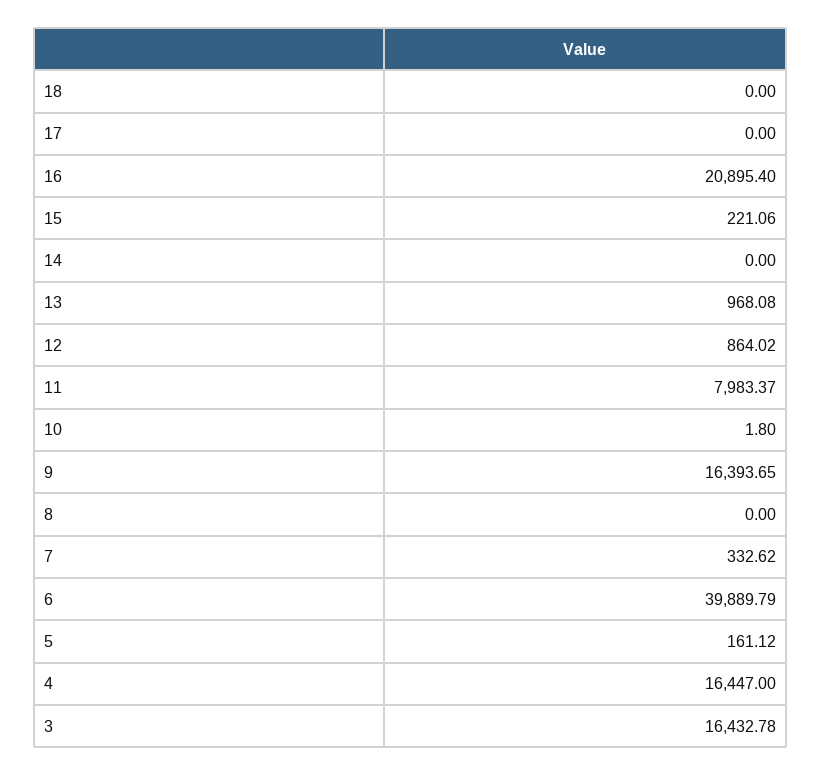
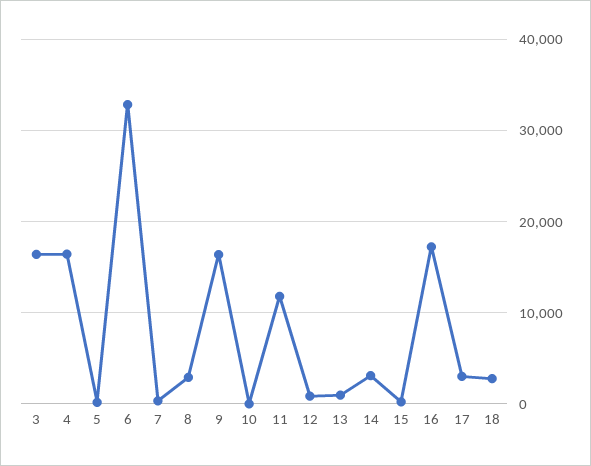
  {
-   "18": 0,
+   "18": 3000,
-   "17": 0,
+   "17": 3000,
-   "16": 20895.4,
+   "16": 17000,
    "15": 221.06,
-   "14": 0,
+   "14": 3000,
    "13": 968.08,
    "12": 864.02,
-   "11": 7983.37,
+   "11": 12000,
    "10": 1.8,
    "9": 16393.65,
-   "8": 0,
+   "8": 3000,
    "7": 332.62,
-   "6": 39889.79,
+   "6": 33000,
    "5": 161.12,
    "4": 16447,
    "3": 16432.78
  }

